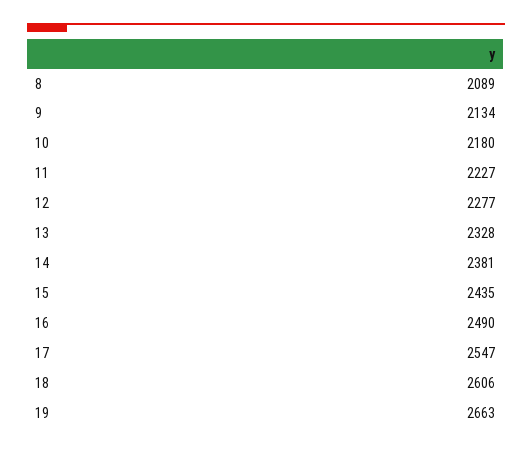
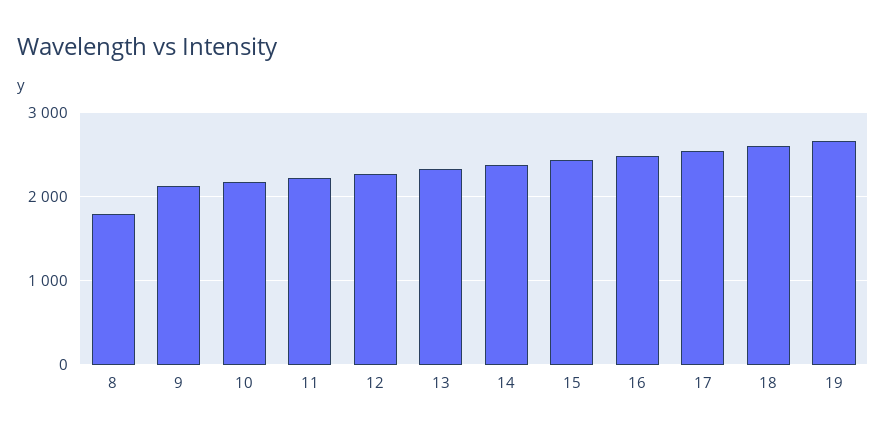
  {
-   "8": 2089,
+   "8": 1800,
    "9": 2134,
    "10": 2180,
    "11": 2227,
    "12": 2277,
    "13": 2328,
    "14": 2381,
    "15": 2435,
    "16": 2490,
    "17": 2547,
    "18": 2606,
    "19": 2663
  }

